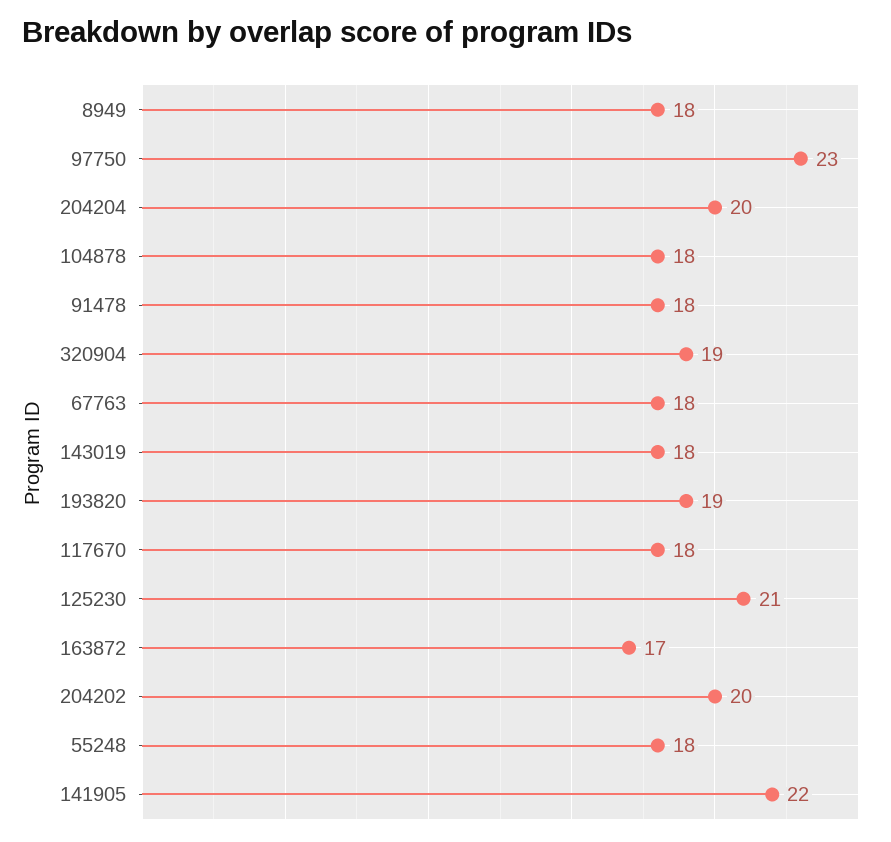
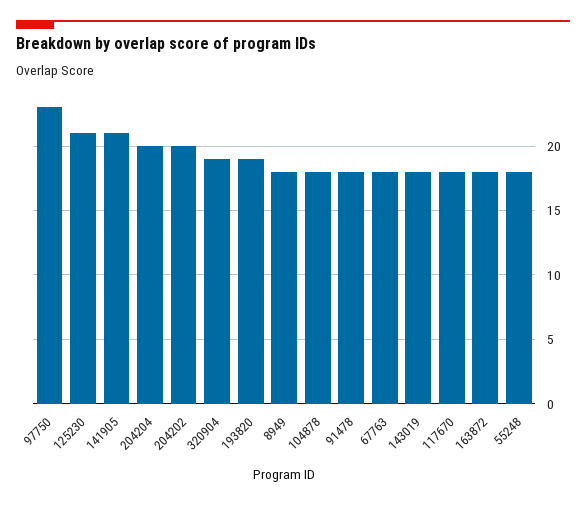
  {
    "8949": 18,
    "97750": 23,
    "204204": 20,
    "104878": 18,
    "91478": 18,
    "320904": 19,
    "67763": 18,
    "143019": 18,
    "193820": 19,
    "117670": 18,
    "125230": 21,
-   "163872": 17,
+   "163872": 18,
    "204202": 20,
    "55248": 18,
-   "141905": 22
+   "141905": 21
  }

